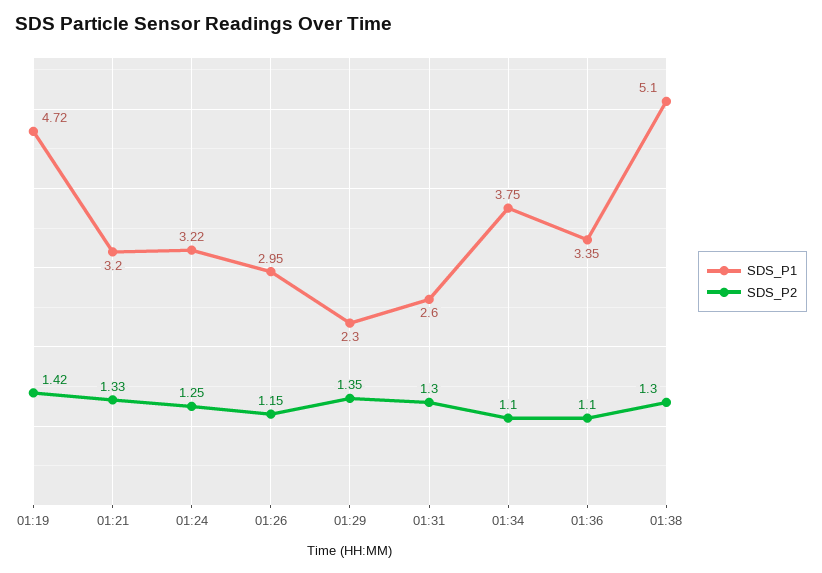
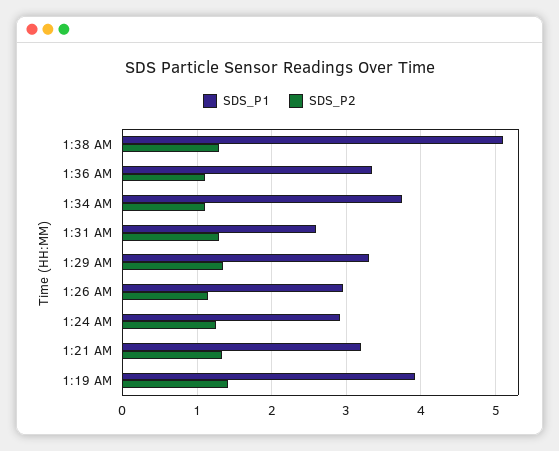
  {
    "SDS_P1": {
-     "01:19": 4.72,
+     "01:19": 3.9,
      "01:21": 3.2,
-     "01:24": 3.22,
+     "01:24": 2.9,
      "01:26": 2.95,
-     "01:29": 2.3,
+     "01:29": 3.3,
      "01:31": 2.6,
      "01:34": 3.75,
      "01:36": 3.35,
      "01:38": 5.1
    },
    "SDS_P2": {
      "01:19": 1.42,
      "01:21": 1.33,
      "01:24": 1.25,
      "01:26": 1.15,
      "01:29": 1.35,
      "01:31": 1.3,
      "01:34": 1.1,
      "01:36": 1.1,
      "01:38": 1.3
    }
  }

